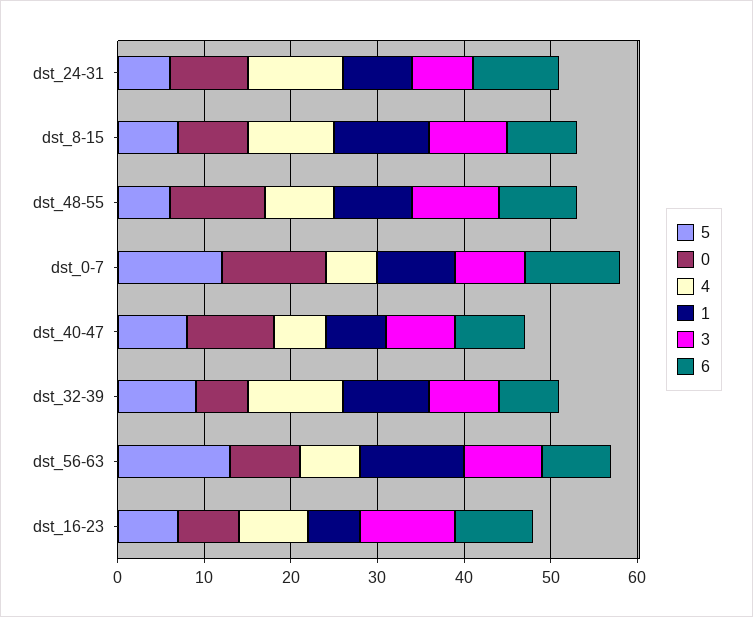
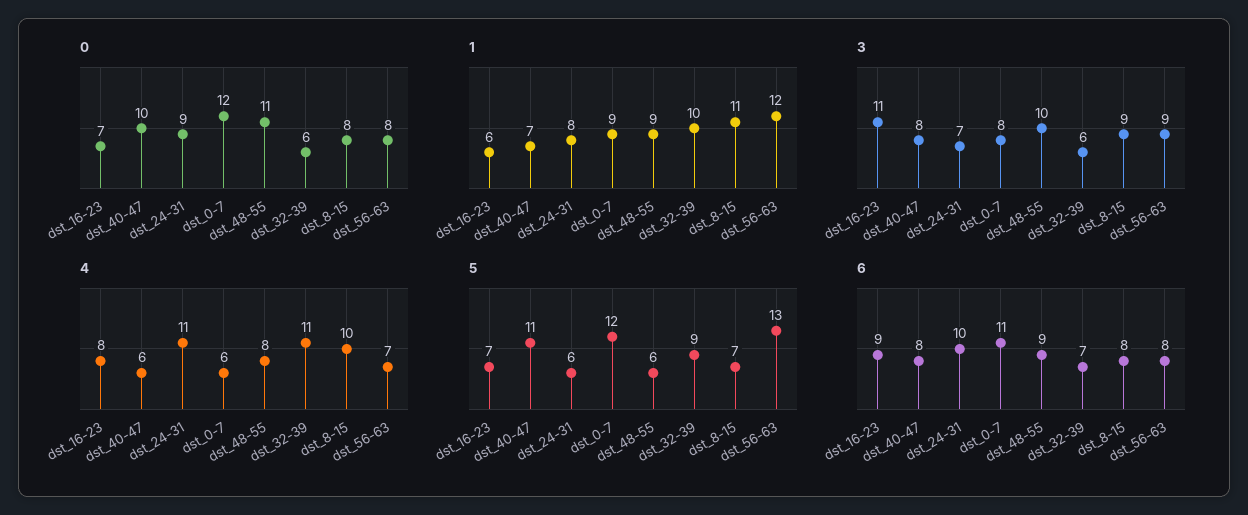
  {
    "5": {
      "dst_24-31": 6,
      "dst_8-15": 7,
      "dst_48-55": 6,
      "dst_0-7": 12,
-     "dst_40-47": 8,
+     "dst_40-47": 11,
      "dst_32-39": 9,
      "dst_56-63": 13,
      "dst_16-23": 7
    },
    "0": {
      "dst_24-31": 9,
      "dst_8-15": 8,
      "dst_48-55": 11,
      "dst_0-7": 12,
      "dst_40-47": 10,
      "dst_32-39": 6,
      "dst_56-63": 8,
      "dst_16-23": 7
    },
    "4": {
      "dst_24-31": 11,
      "dst_8-15": 10,
      "dst_48-55": 8,
      "dst_0-7": 6,
      "dst_40-47": 6,
      "dst_32-39": 11,
      "dst_56-63": 7,
      "dst_16-23": 8
    },
    "1": {
      "dst_24-31": 8,
      "dst_8-15": 11,
      "dst_48-55": 9,
      "dst_0-7": 9,
      "dst_40-47": 7,
      "dst_32-39": 10,
      "dst_56-63": 12,
      "dst_16-23": 6
    },
    "3": {
      "dst_24-31": 7,
      "dst_8-15": 9,
      "dst_48-55": 10,
      "dst_0-7": 8,
      "dst_40-47": 8,
-     "dst_32-39": 8,
+     "dst_32-39": 6,
      "dst_56-63": 9,
      "dst_16-23": 11
    },
    "6": {
      "dst_24-31": 10,
      "dst_8-15": 8,
      "dst_48-55": 9,
      "dst_0-7": 11,
      "dst_40-47": 8,
      "dst_32-39": 7,
      "dst_56-63": 8,
      "dst_16-23": 9
    }
  }

